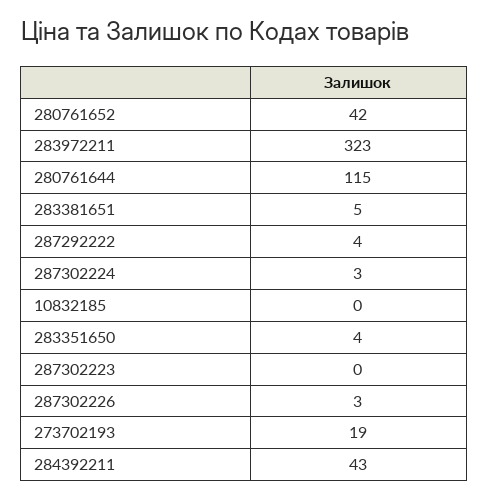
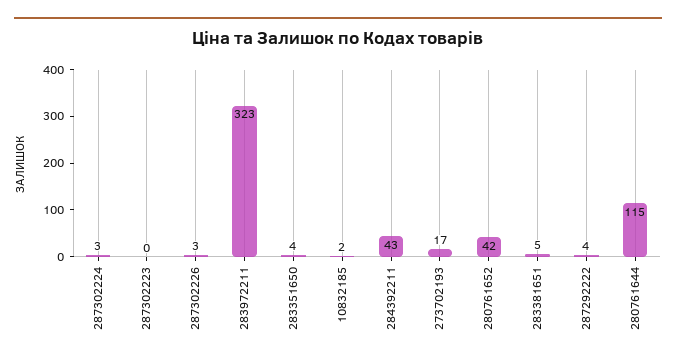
  {
    "280761652": 42,
    "283972211": 323,
    "280761644": 115,
    "283381651": 5,
    "287292222": 4,
    "287302224": 3,
-   "10832185": 0,
+   "10832185": 2,
    "283351650": 4,
    "287302223": 0,
    "287302226": 3,
-   "273702193": 19,
+   "273702193": 17,
    "284392211": 43
  }

